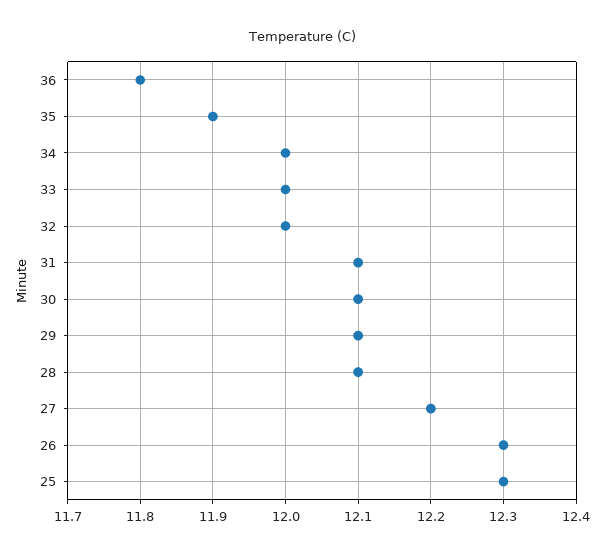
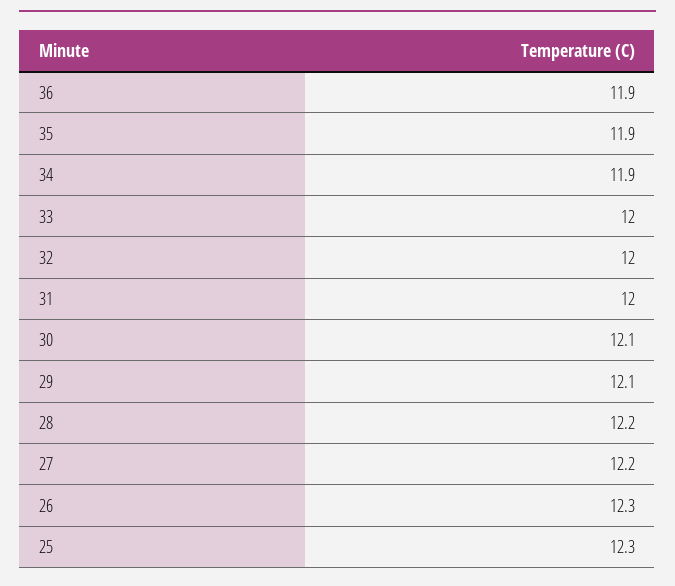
  {
-   "36": 11.8,
+   "36": 11.9,
    "35": 11.9,
-   "34": 12,
+   "34": 11.9,
    "33": 12,
    "32": 12,
-   "31": 12.1,
+   "31": 12,
    "30": 12.1,
    "29": 12.1,
-   "28": 12.1,
+   "28": 12.2,
    "27": 12.2,
    "26": 12.3,
    "25": 12.3
  }

